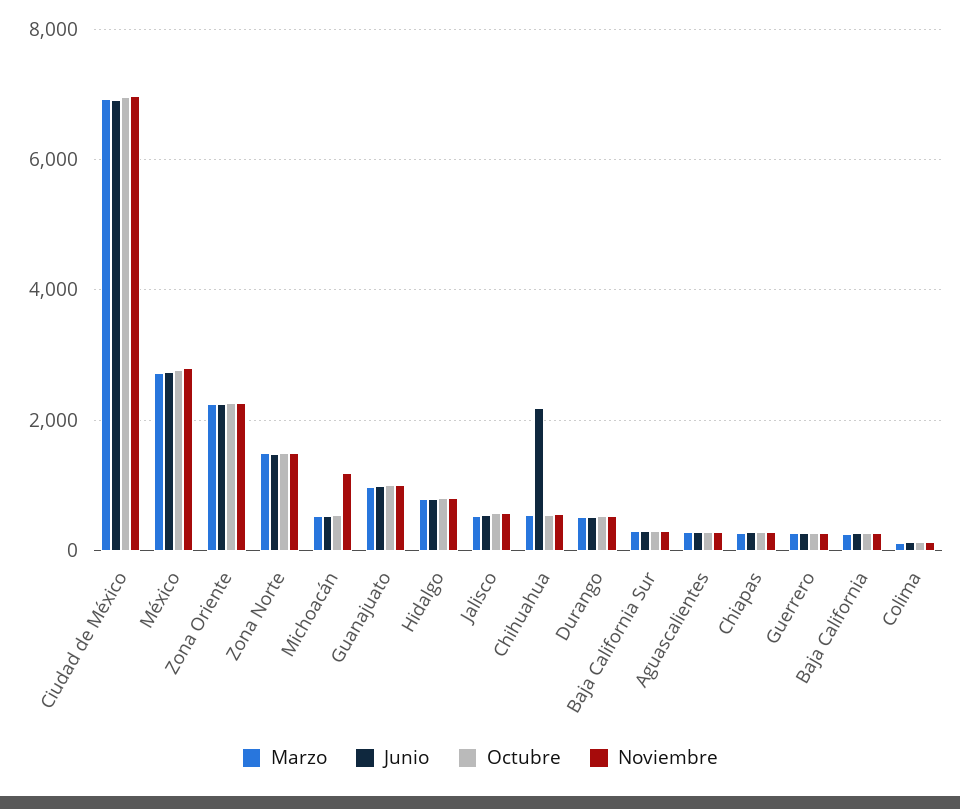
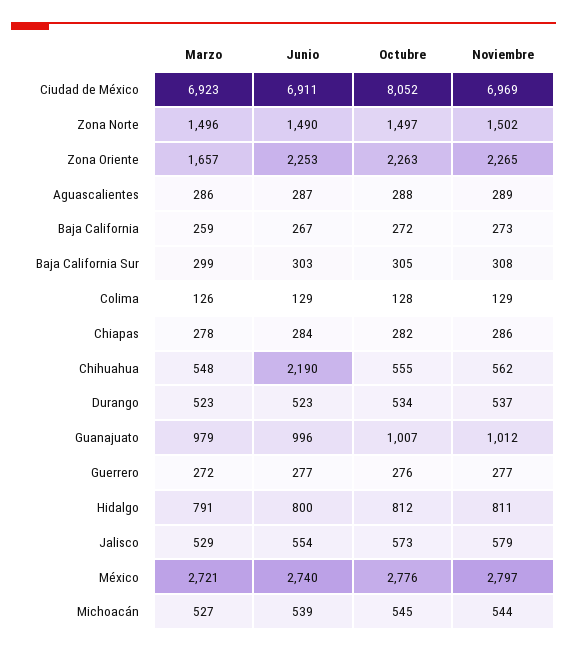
  {
    "Marzo": {
      "Ciudad de México": 6923,
      "México": 2721,
-     "Zona Oriente": 2200,
+     "Zona Oriente": 1657,
      "Zona Norte": 1496,
      "Michoacán": 527,
      "Guanajuato": 979,
      "Hidalgo": 791,
      "Jalisco": 529,
      "Chihuahua": 548,
      "Durango": 523,
      "Baja California Sur": 299,
      "Aguascalientes": 286,
      "Chiapas": 278,
      "Guerrero": 272,
      "Baja California": 259,
      "Colima": 126
    },
    "Junio": {
      "Ciudad de México": 6911,
      "México": 2740,
      "Zona Oriente": 2253,
      "Zona Norte": 1490,
      "Michoacán": 539,
      "Guanajuato": 996,
      "Hidalgo": 800,
      "Jalisco": 554,
      "Chihuahua": 2190,
      "Durango": 523,
      "Baja California Sur": 303,
      "Aguascalientes": 287,
      "Chiapas": 284,
      "Guerrero": 277,
      "Baja California": 267,
      "Colima": 129
    },
    "Octubre": {
-     "Ciudad de México": 7000,
+     "Ciudad de México": 8052,
      "México": 2776,
      "Zona Oriente": 2263,
      "Zona Norte": 1497,
      "Michoacán": 545,
      "Guanajuato": 1007,
      "Hidalgo": 812,
      "Jalisco": 573,
      "Chihuahua": 555,
      "Durango": 534,
      "Baja California Sur": 305,
      "Aguascalientes": 288,
      "Chiapas": 282,
      "Guerrero": 276,
      "Baja California": 272,
      "Colima": 128
    },
    "Noviembre": {
      "Ciudad de México": 6969,
      "México": 2797,
      "Zona Oriente": 2265,
      "Zona Norte": 1502,
-     "Michoacán": 1200,
+     "Michoacán": 544,
      "Guanajuato": 1012,
      "Hidalgo": 811,
      "Jalisco": 579,
      "Chihuahua": 562,
      "Durango": 537,
      "Baja California Sur": 308,
      "Aguascalientes": 289,
      "Chiapas": 286,
      "Guerrero": 277,
      "Baja California": 273,
      "Colima": 129
    }
  }

